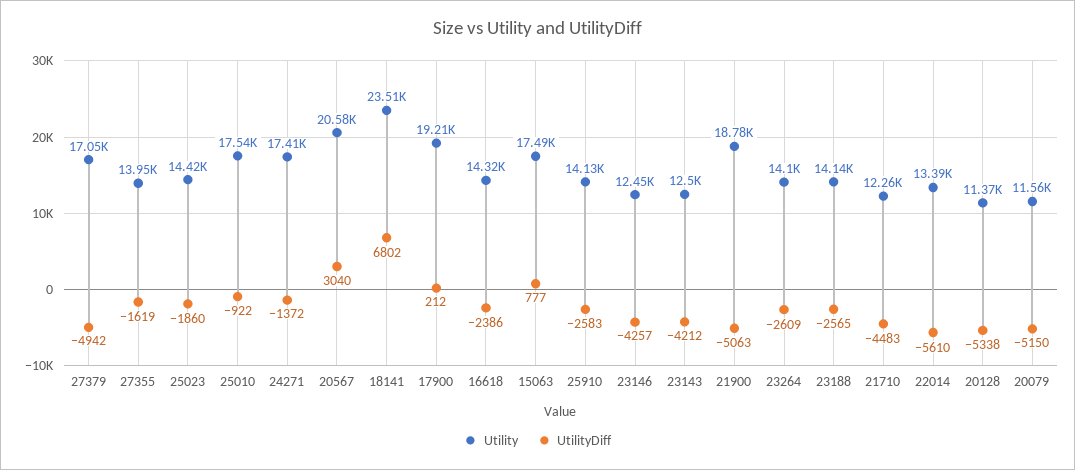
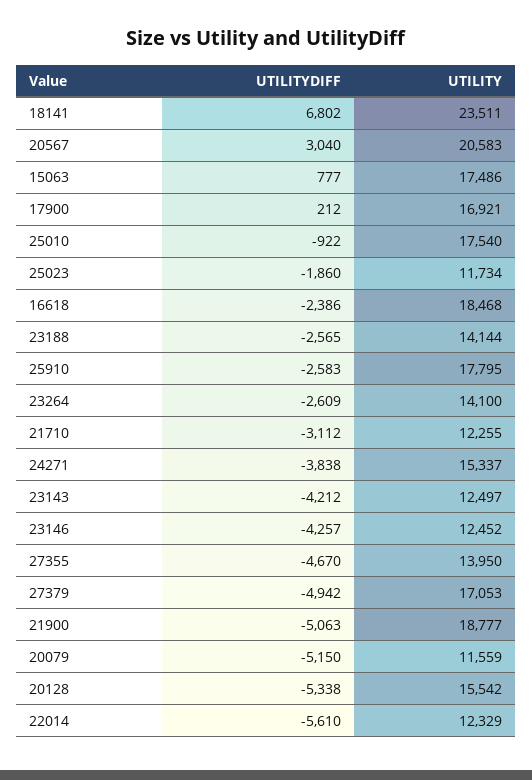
  {
    "Utility": {
      "27379": 17053,
      "27355": 13950,
-     "25023": 14420,
+     "25023": 11734,
      "25010": 17540,
-     "24271": 17410,
+     "24271": 15337,
      "20567": 20583,
      "18141": 23511,
-     "17900": 19210,
+     "17900": 16921,
-     "16618": 14320,
+     "16618": 18468,
      "15063": 17486,
-     "25910": 14130,
+     "25910": 17795,
      "23146": 12452,
      "23143": 12497,
      "21900": 18777,
      "23264": 14100,
      "23188": 14144,
      "21710": 12255,
-     "22014": 13390,
+     "22014": 12329,
-     "20128": 11370,
+     "20128": 15542,
      "20079": 11559
    },
    "UtilityDiff": {
      "27379": -4942,
-     "27355": -1619,
+     "27355": -4670,
      "25023": -1860,
      "25010": -922,
-     "24271": -1372,
+     "24271": -3838,
      "20567": 3040,
      "18141": 6802,
      "17900": 212,
      "16618": -2386,
      "15063": 777,
      "25910": -2583,
      "23146": -4257,
      "23143": -4212,
      "21900": -5063,
      "23264": -2609,
      "23188": -2565,
-     "21710": -4483,
+     "21710": -3112,
      "22014": -5610,
      "20128": -5338,
      "20079": -5150
    }
  }

